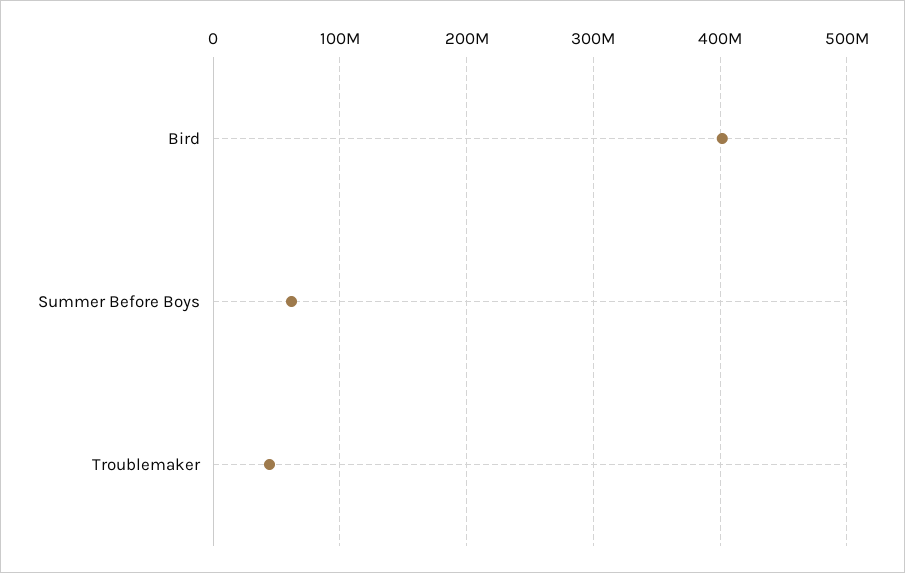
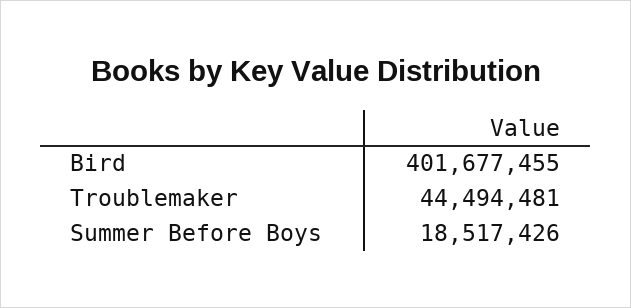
  {
    "Bird": 401677455,
-   "Summer Before Boys": 60000000,
+   "Summer Before Boys": 18517426,
    "Troublemaker": 44494481
  }

